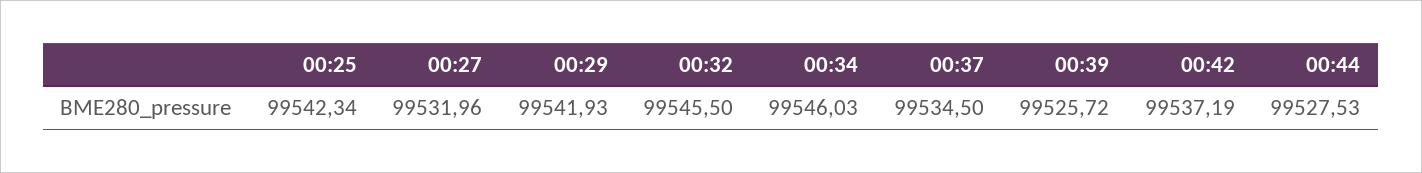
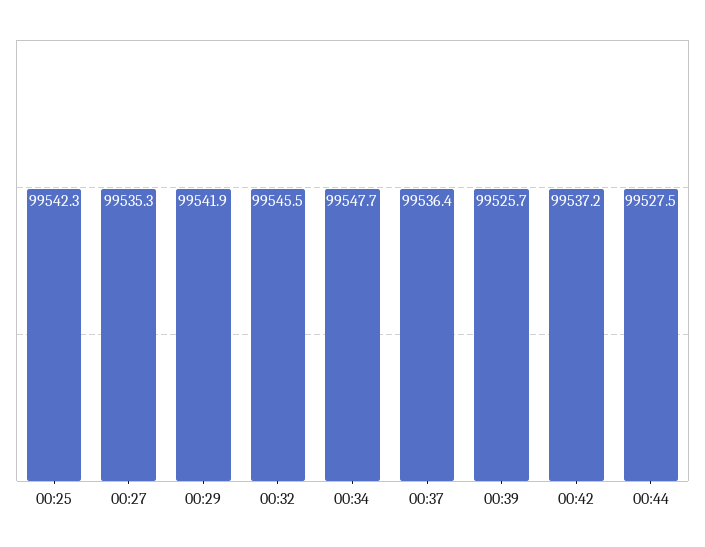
  {
    "00:25": 99542.34,
-   "00:27": 99531.96,
+   "00:27": 99535.3,
    "00:29": 99541.93,
    "00:32": 99545.5,
-   "00:34": 99546.03,
+   "00:34": 99547.7,
-   "00:37": 99534.5,
+   "00:37": 99536.4,
    "00:39": 99525.72,
    "00:42": 99537.19,
    "00:44": 99527.53
  }

